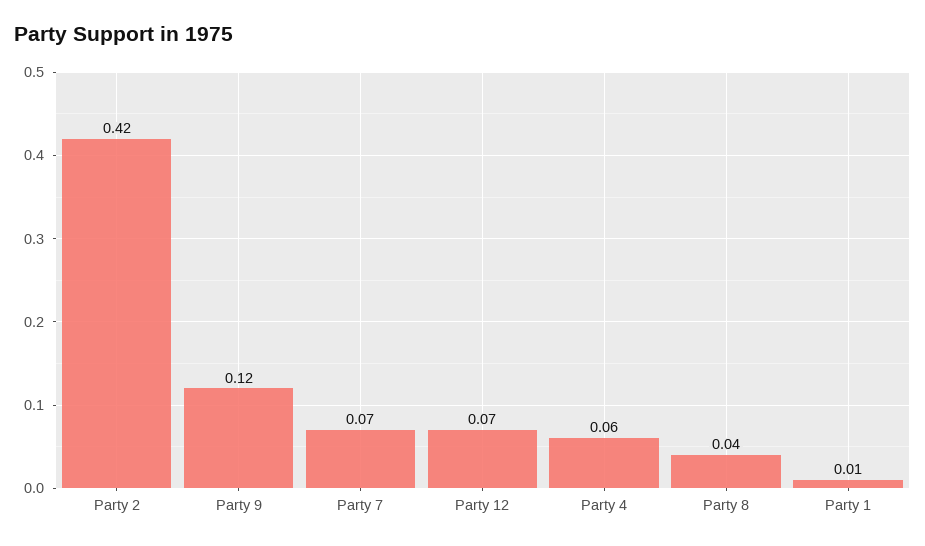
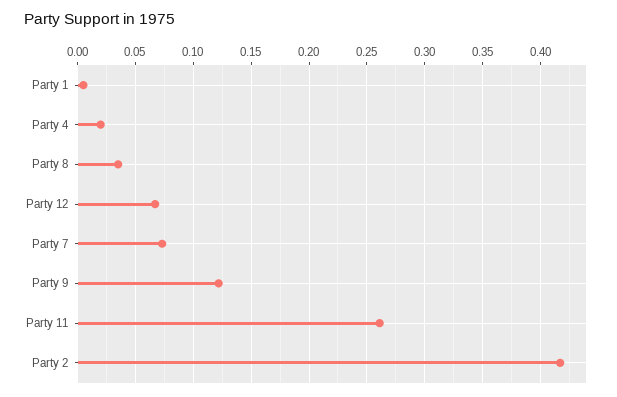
  {
    "Party 2": 0.42,
    "Party 9": 0.12,
    "Party 7": 0.07,
    "Party 12": 0.07,
-   "Party 4": 0.06,
+   "Party 4": 0.02,
    "Party 8": 0.04,
-   "Party 1": 0.01
+   "Party 1": 0.01,
+   "Party 11": 0.26
  }

